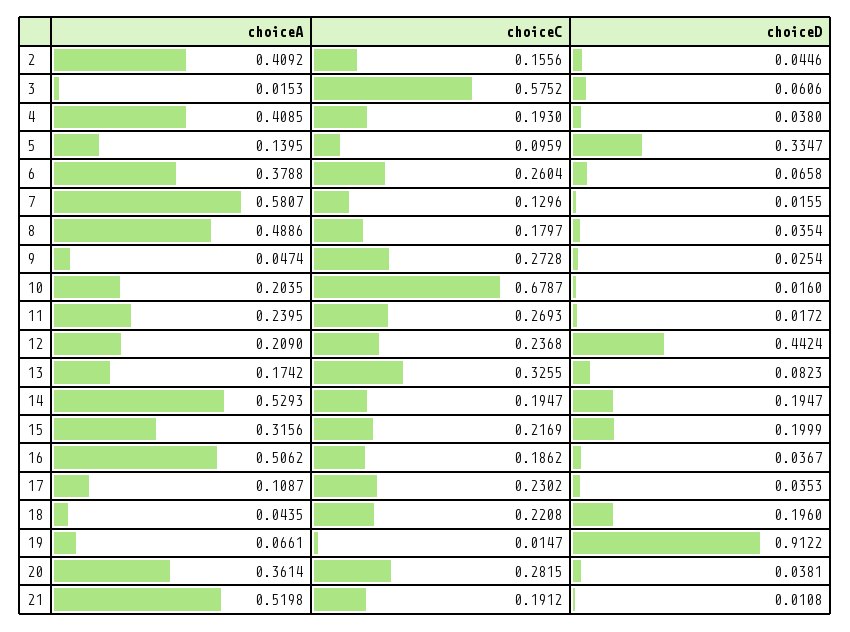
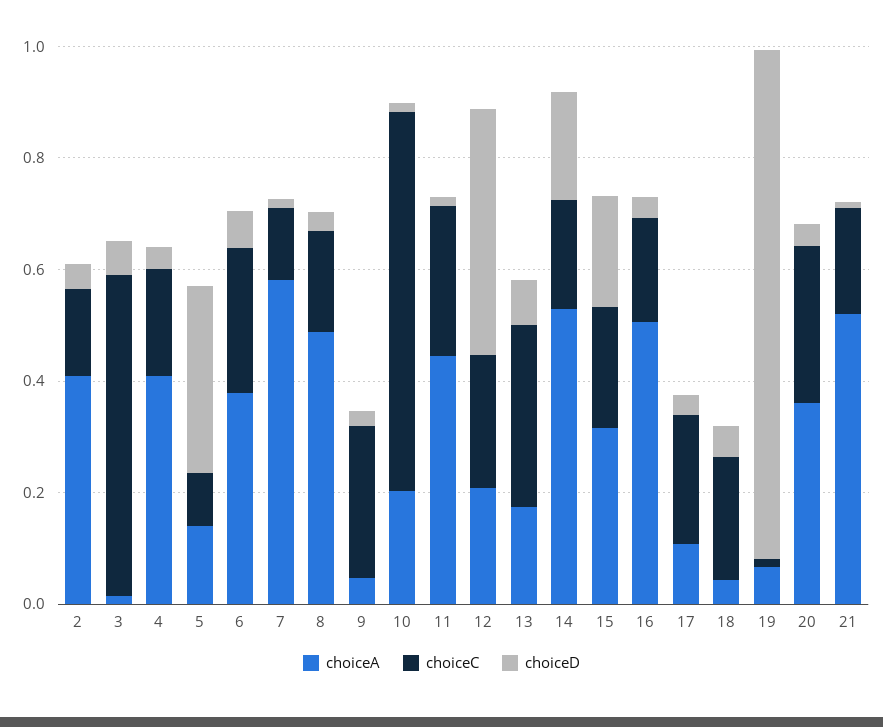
  {
    "choiceA": {
      "2": 0.4092,
      "3": 0.0153,
      "4": 0.4085,
      "5": 0.1395,
      "6": 0.3788,
      "7": 0.5807,
      "8": 0.4886,
      "9": 0.0474,
      "10": 0.2035,
-     "11": 0.2395,
+     "11": 0.45,
      "12": 0.209,
      "13": 0.1742,
      "14": 0.5293,
      "15": 0.3156,
      "16": 0.5062,
      "17": 0.1087,
      "18": 0.0435,
      "19": 0.0661,
      "20": 0.3614,
      "21": 0.5198
    },
    "choiceC": {
      "2": 0.1556,
      "3": 0.5752,
      "4": 0.193,
      "5": 0.0959,
      "6": 0.2604,
      "7": 0.1296,
      "8": 0.1797,
      "9": 0.2728,
      "10": 0.6787,
      "11": 0.2693,
      "12": 0.2368,
      "13": 0.3255,
      "14": 0.1947,
      "15": 0.2169,
      "16": 0.1862,
      "17": 0.2302,
      "18": 0.2208,
      "19": 0.0147,
      "20": 0.2815,
      "21": 0.1912
    },
    "choiceD": {
      "2": 0.0446,
      "3": 0.0606,
      "4": 0.038,
      "5": 0.3347,
      "6": 0.0658,
      "7": 0.0155,
      "8": 0.0354,
      "9": 0.0254,
      "10": 0.016,
      "11": 0.0172,
      "12": 0.4424,
      "13": 0.0823,
      "14": 0.1947,
      "15": 0.1999,
      "16": 0.0367,
      "17": 0.0353,
-     "18": 0.196,
+     "18": 0.05,
      "19": 0.9122,
      "20": 0.0381,
      "21": 0.0108
    }
  }

